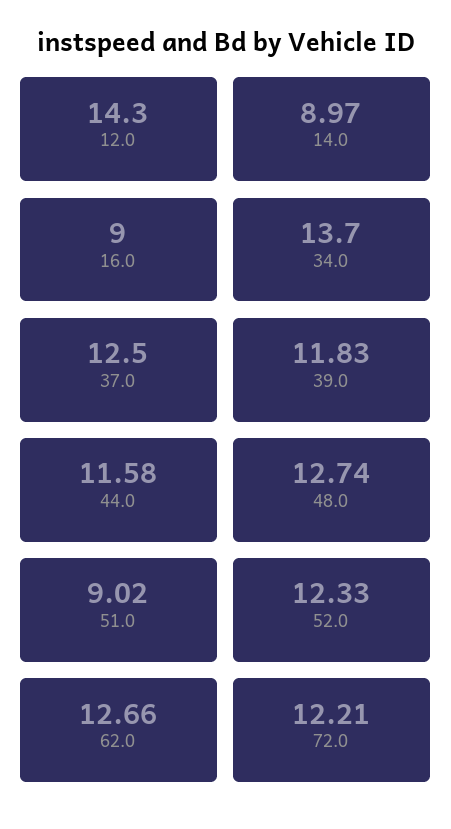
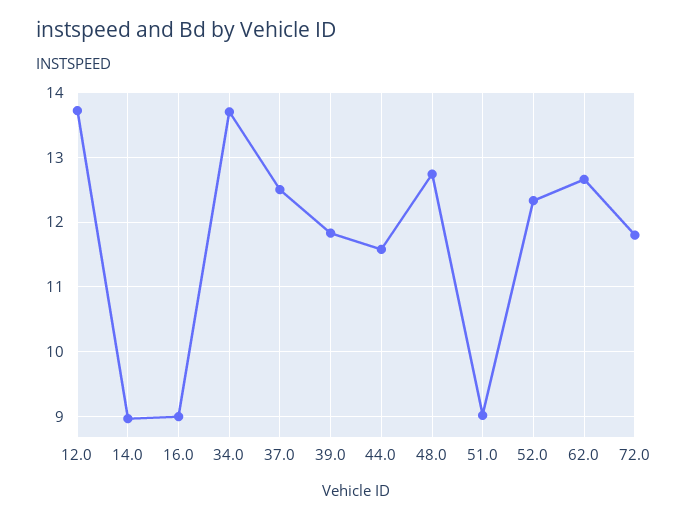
  {
-   "12.0": 14.3,
+   "12.0": 13.7,
    "14.0": 8.97,
    "16.0": 9,
    "34.0": 13.7,
    "37.0": 12.5,
    "39.0": 11.83,
    "44.0": 11.58,
    "48.0": 12.74,
    "51.0": 9.02,
    "52.0": 12.33,
    "62.0": 12.66,
-   "72.0": 12.21
+   "72.0": 11.8
  }

